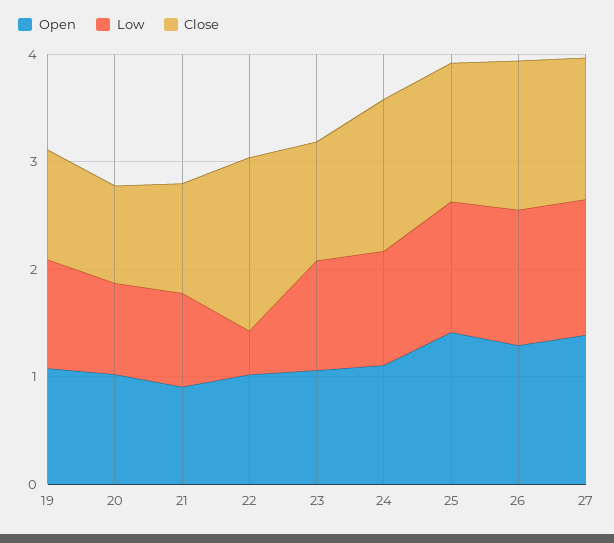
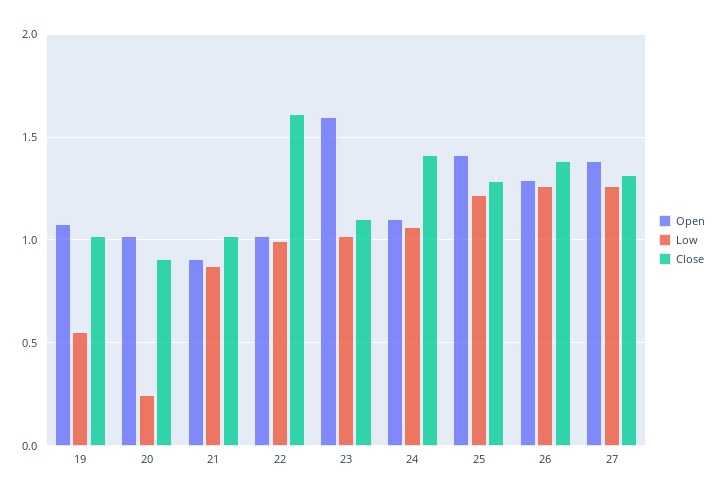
  {
    "Open": {
      "19": 1.1,
      "20": 1,
      "21": 0.9,
      "22": 1,
-     "23": 1,
+     "23": 1.6,
      "24": 1.1,
      "25": 1.4,
      "26": 1.3,
      "27": 1.4
    },
    "Low": {
-     "19": 1,
+     "19": 0.55,
-     "20": 0.8,
+     "20": 0.25,
      "21": 0.85,
-     "22": 0.4,
+     "22": 1,
      "23": 1,
      "24": 1.05,
      "25": 1.2,
      "26": 1.25,
      "27": 1.25
    },
    "Close": {
      "19": 1,
      "20": 0.9,
      "21": 1,
      "22": 1.6,
      "23": 1.1,
      "24": 1.4,
      "25": 1.3,
      "26": 1.4,
      "27": 1.3
    }
  }

